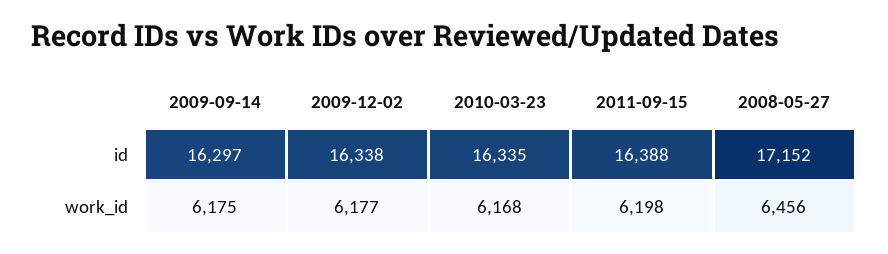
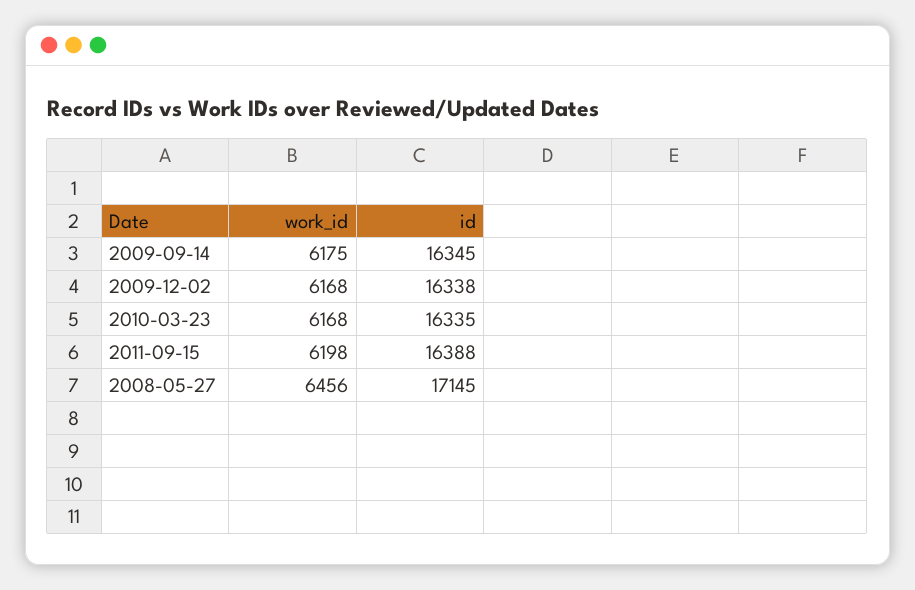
  {
    "2009-09-14": {
-     "id": 16297,
+     "id": 16345,
      "work_id": 6175
    },
    "2009-12-02": {
      "id": 16338,
-     "work_id": 6177
+     "work_id": 6168
    },
    "2010-03-23": {
      "id": 16335,
      "work_id": 6168
    },
    "2011-09-15": {
      "id": 16388,
      "work_id": 6198
    },
    "2008-05-27": {
-     "id": 17152,
+     "id": 17145,
      "work_id": 6456
    }
  }

